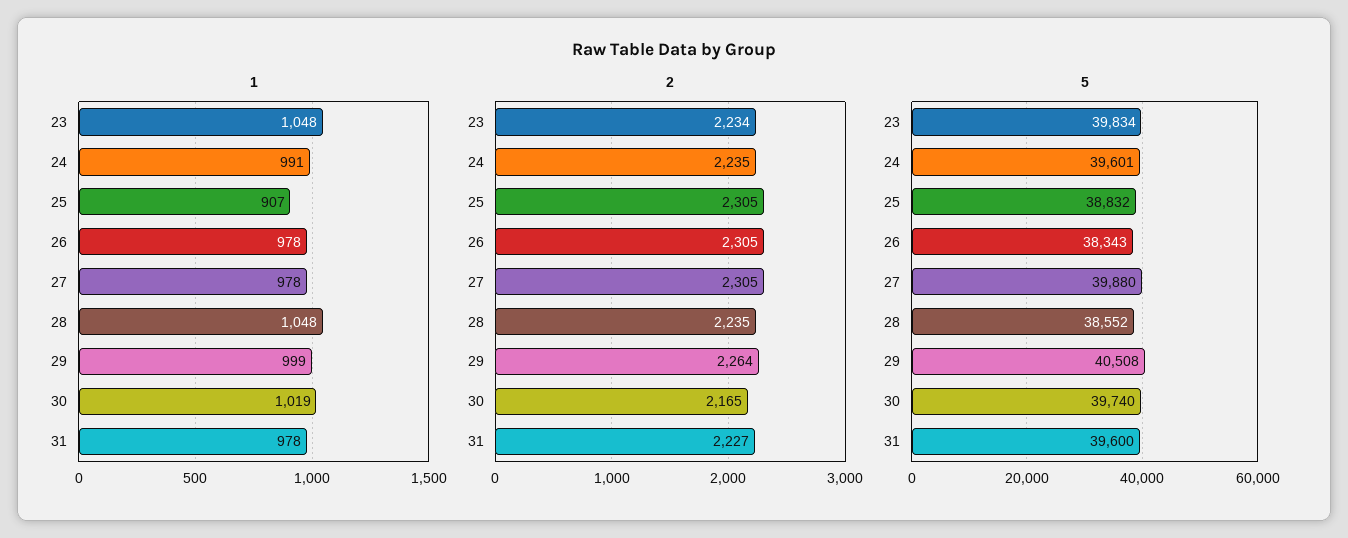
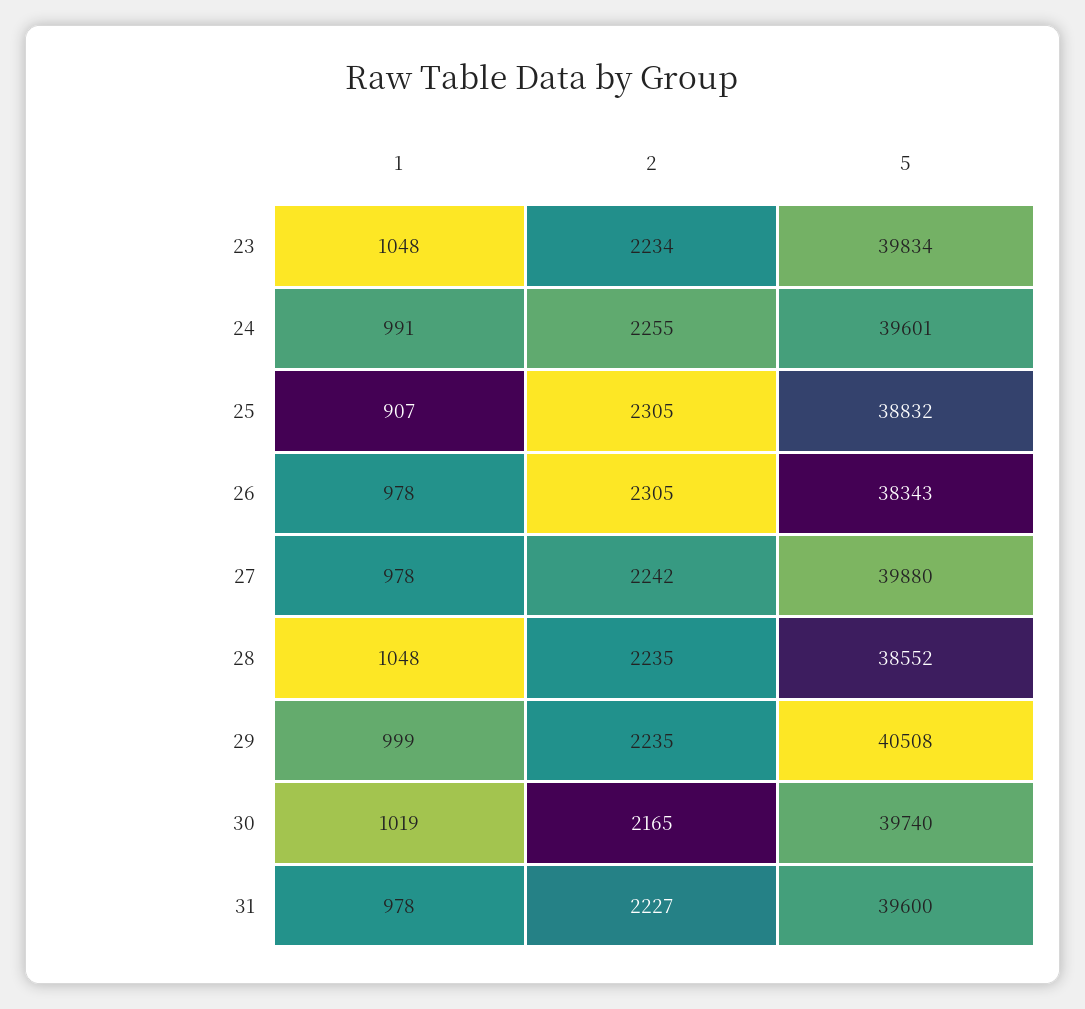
  {
    "1": {
      "23": 1048,
      "24": 991,
      "25": 907,
      "26": 978,
      "27": 978,
      "28": 1048,
      "29": 999,
      "30": 1019,
      "31": 978
    },
    "2": {
      "23": 2234,
-     "24": 2235,
+     "24": 2255,
      "25": 2305,
      "26": 2305,
-     "27": 2305,
+     "27": 2242,
      "28": 2235,
-     "29": 2264,
+     "29": 2235,
      "30": 2165,
      "31": 2227
    },
    "5": {
      "23": 39834,
      "24": 39601,
      "25": 38832,
      "26": 38343,
      "27": 39880,
      "28": 38552,
      "29": 40508,
      "30": 39740,
      "31": 39600
    }
  }

